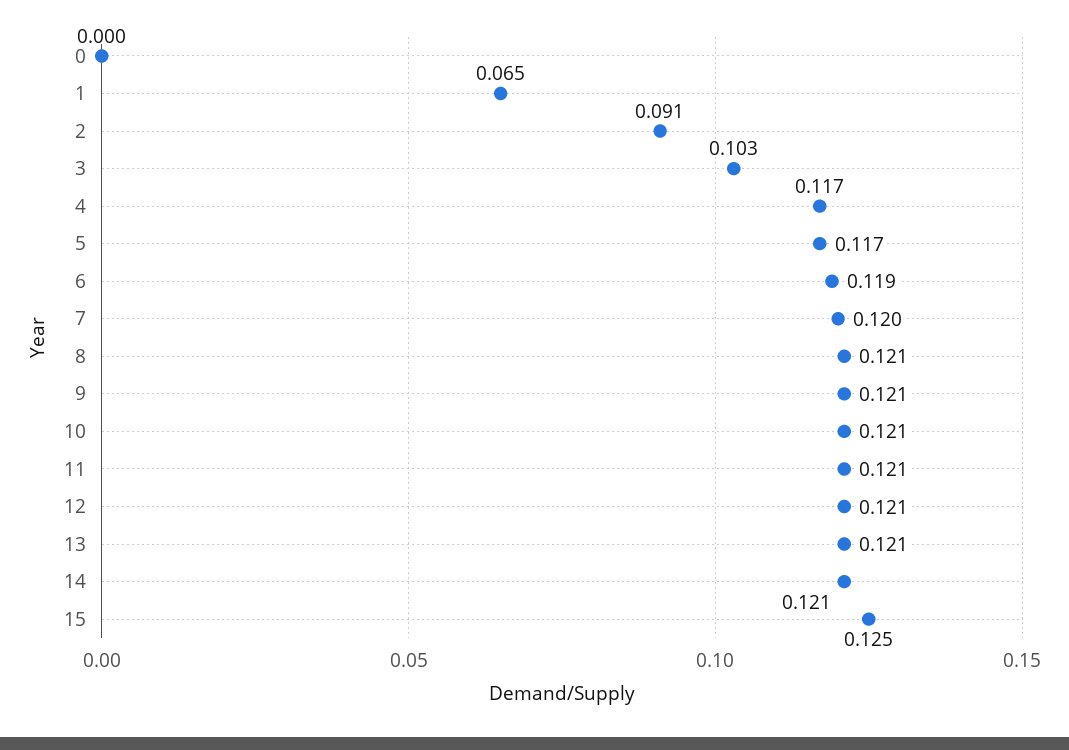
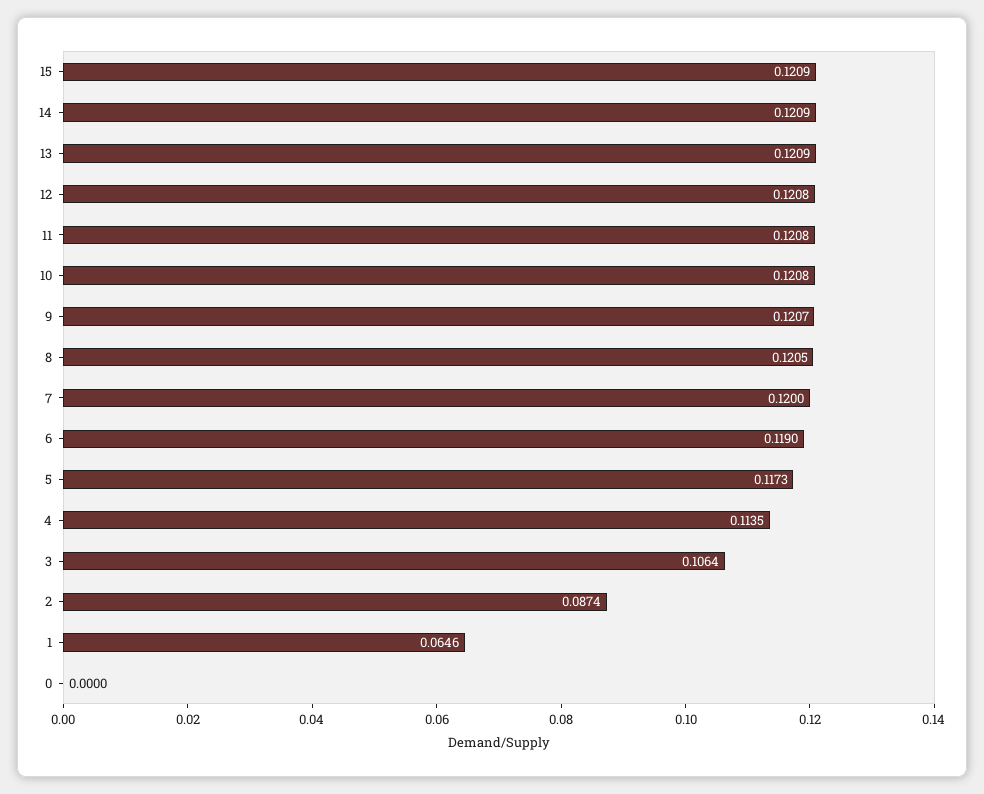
  {
    "0": 0,
    "1": 0.0646,
-   "2": 0.091,
+   "2": 0.0874,
-   "3": 0.103,
+   "3": 0.1064,
-   "4": 0.117,
+   "4": 0.1135,
    "5": 0.1173,
    "6": 0.119,
    "7": 0.12,
    "8": 0.1205,
    "9": 0.1207,
    "10": 0.1208,
    "11": 0.1208,
    "12": 0.1208,
    "13": 0.1209,
    "14": 0.1209,
-   "15": 0.125
+   "15": 0.1209
  }

